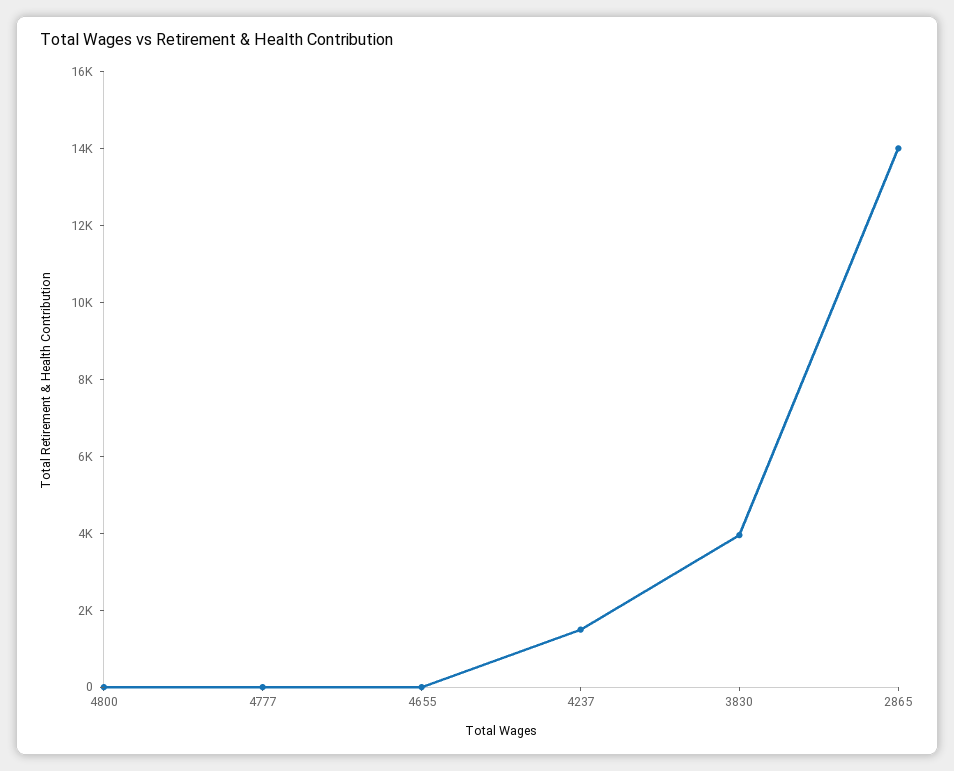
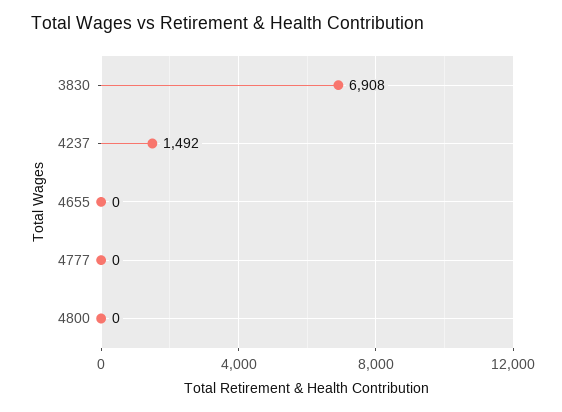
  {
    "4800": 0,
    "4777": 0,
    "4655": 0,
    "4237": 1492,
-   "3830": 4000,
+   "3830": 6908
-   "2865": 14000
  }

